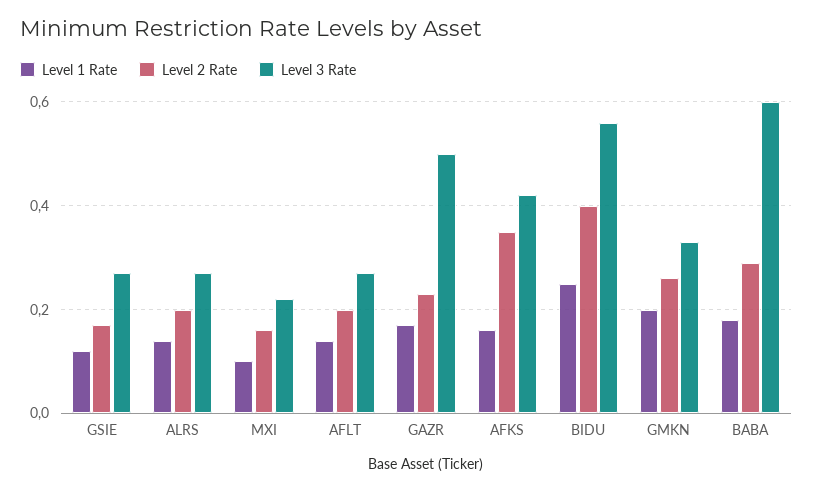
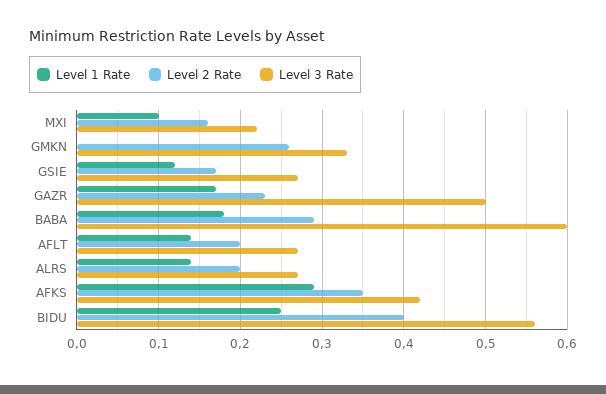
  {
    "Level 1 Rate": {
      "GSIE": 0.12,
      "ALRS": 0.14,
      "MXI": 0.1,
      "AFLT": 0.14,
      "GAZR": 0.17,
-     "AFKS": 0.15,
+     "AFKS": 0.29,
      "BIDU": 0.25,
-     "GMKN": 0.2,
+     "GMKN": 0,
      "BABA": 0.18
    },
    "Level 2 Rate": {
      "GSIE": 0.17,
      "ALRS": 0.2,
      "MXI": 0.16,
      "AFLT": 0.2,
      "GAZR": 0.23,
      "AFKS": 0.35,
      "BIDU": 0.4,
      "GMKN": 0.26,
      "BABA": 0.29
    },
    "Level 3 Rate": {
      "GSIE": 0.27,
      "ALRS": 0.27,
      "MXI": 0.22,
      "AFLT": 0.27,
      "GAZR": 0.5,
      "AFKS": 0.42,
      "BIDU": 0.56,
      "GMKN": 0.33,
      "BABA": 0.6
    }
  }

